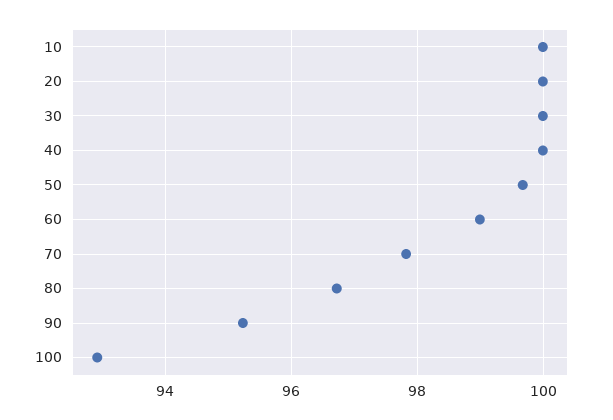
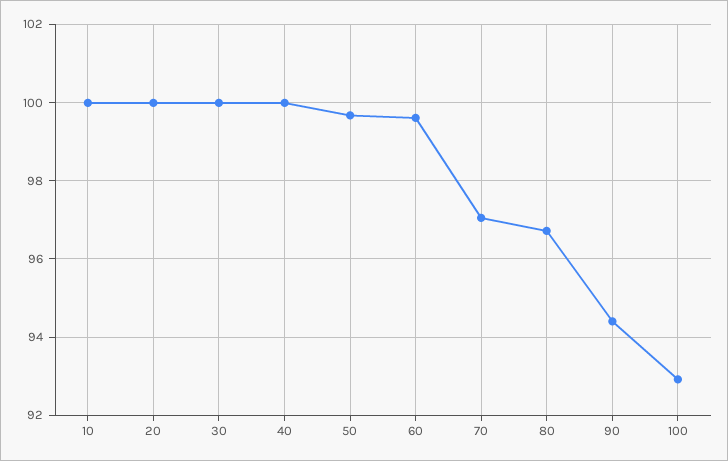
  {
    "10": 100,
    "20": 100,
    "30": 100,
    "40": 100,
    "50": 99.6,
-   "60": 99,
+   "60": 99.6,
-   "70": 97.8,
+   "70": 97,
    "80": 96.8,
-   "90": 95.2,
+   "90": 94.4,
    "100": 93
  }

